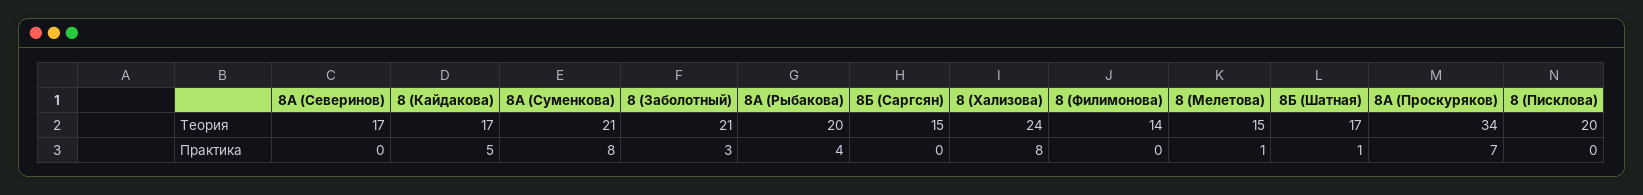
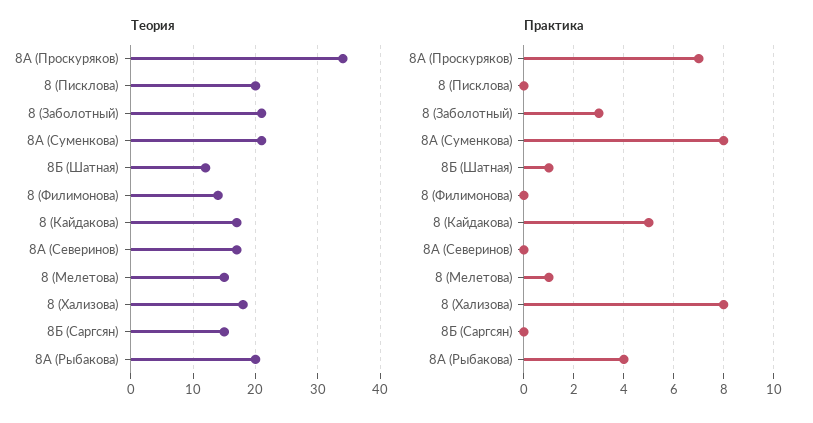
  {
    "Теория": {
      "8А (Северинов)": 17,
      "8 (Кайдакова)": 17,
      "8А (Суменкова)": 21,
      "8 (Заболотный)": 21,
      "8А (Рыбакова)": 20,
      "8Б (Саргсян)": 15,
-     "8 (Хализова)": 24,
+     "8 (Хализова)": 18,
      "8 (Филимонова)": 14,
      "8 (Мелетова)": 15,
-     "8Б (Шатная)": 17,
+     "8Б (Шатная)": 12,
      "8А (Проскуряков)": 34,
      "8 (Писклова)": 20
    },
    "Практика": {
      "8А (Северинов)": 0,
      "8 (Кайдакова)": 5,
      "8А (Суменкова)": 8,
      "8 (Заболотный)": 3,
      "8А (Рыбакова)": 4,
      "8Б (Саргсян)": 0,
      "8 (Хализова)": 8,
      "8 (Филимонова)": 0,
      "8 (Мелетова)": 1,
      "8Б (Шатная)": 1,
      "8А (Проскуряков)": 7,
      "8 (Писклова)": 0
    }
  }

